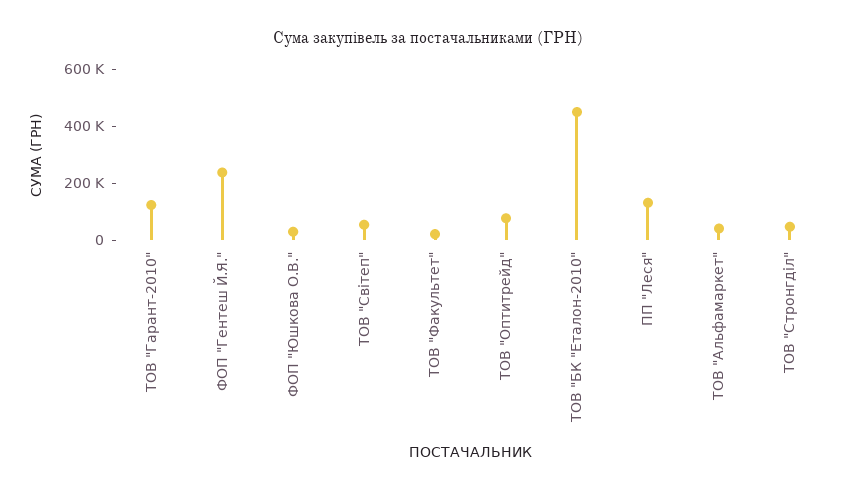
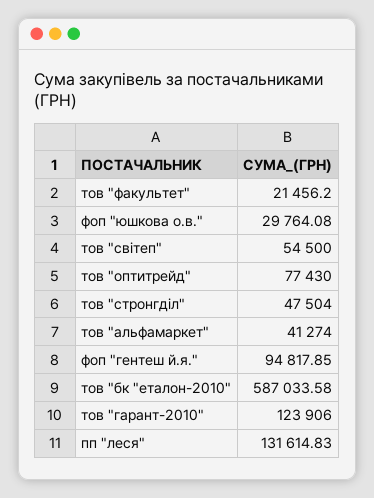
  {
    "ТОВ \"Гарант-2010\"": 123906,
-   "ФОП \"Гентеш Й.Я.\"": 250000,
+   "ФОП \"Гентеш Й.Я.\"": 94817.85,
    "ФОП \"Юшкова О.В.\"": 29764.08,
    "ТОВ \"Світеп\"": 54500,
    "ТОВ \"Факультет\"": 21456.2,
    "ТОВ \"Оптитрейд\"": 77430,
-   "ТОВ \"БК \"Еталон-2010\"": 450000,
+   "ТОВ \"БК \"Еталон-2010\"": 587033.58,
    "ПП \"Леся\"": 131614.83,
    "ТОВ \"Альфамаркет\"": 41274,
    "ТОВ \"Стронгділ\"": 47504
  }

